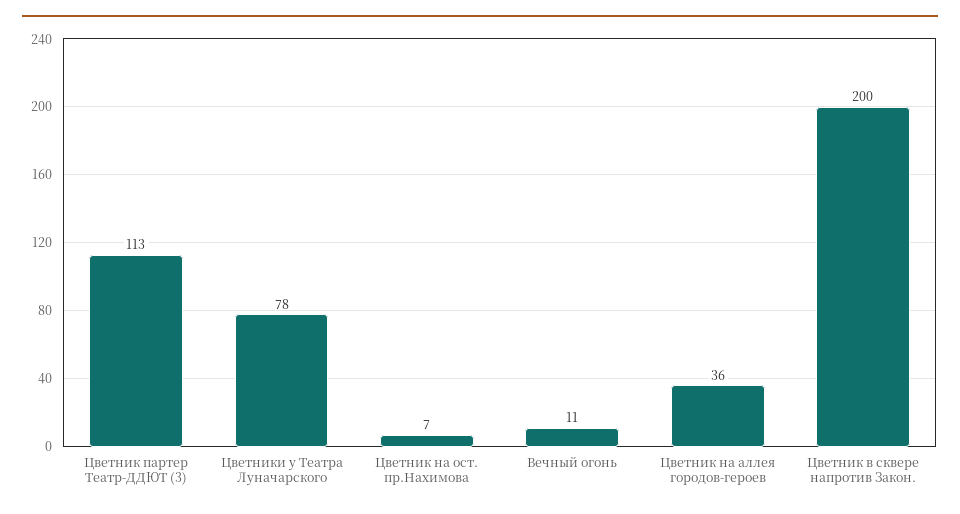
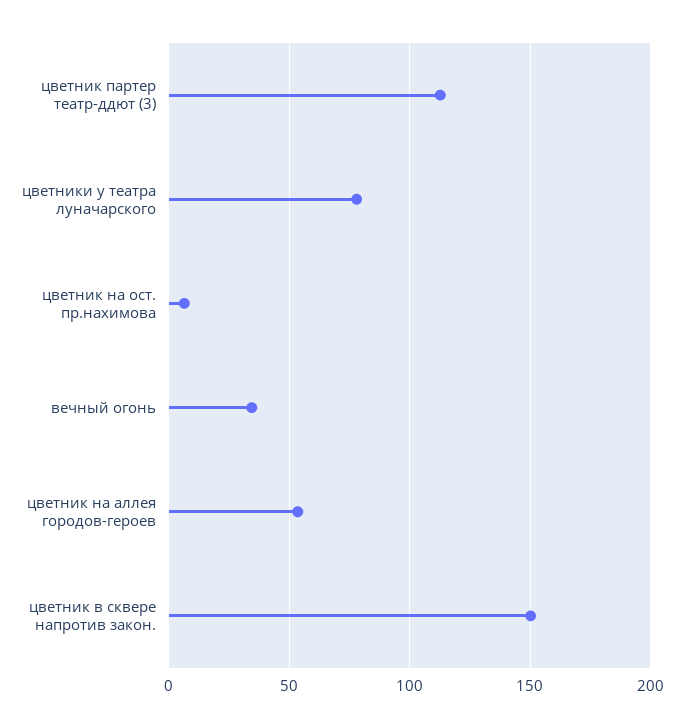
  {
    "Цветник партер Театр-ДДЮТ (3)": 113,
    "Цветники у Театра Луначарского": 78,
    "Цветник на ост. пр.Нахимова": 7,
-   "Вечный огонь": 11,
+   "Вечный огонь": 35,
-   "Цветник на аллея городов-героев": 36,
+   "Цветник на аллея городов-героев": 55,
-   "Цветник в сквере напротив Закон.": 200
+   "Цветник в сквере напротив Закон.": 150
  }

